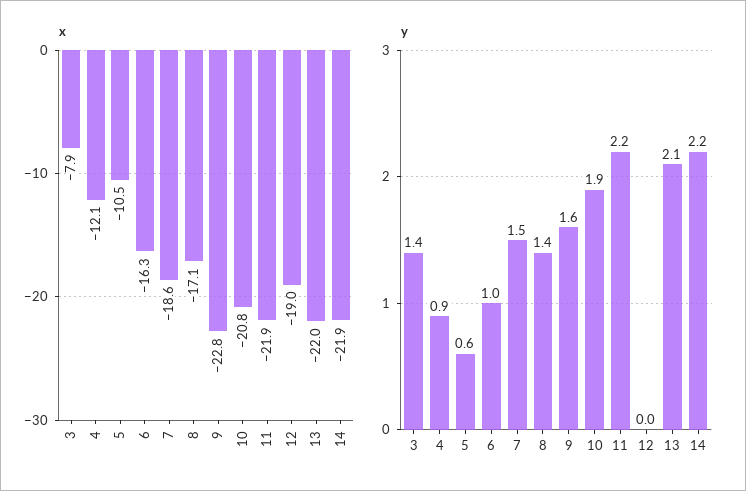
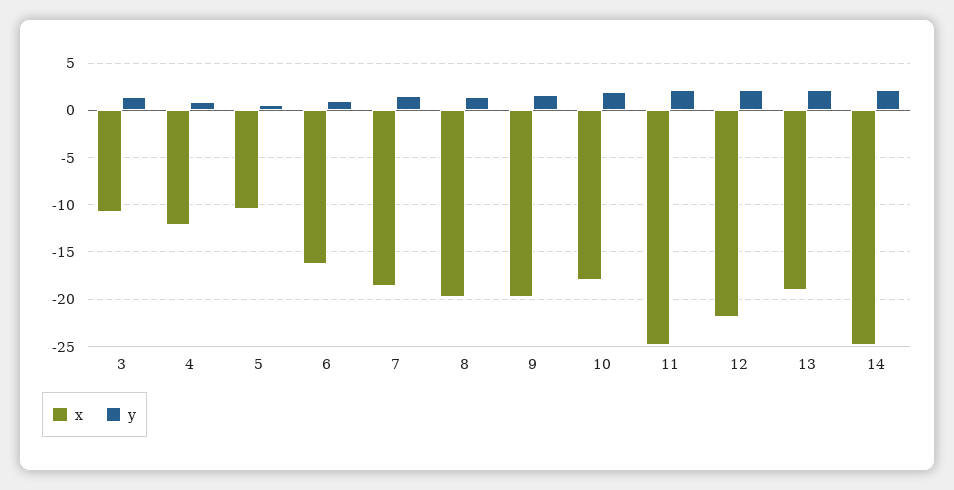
  {
    "x": {
-     "3": -7.9,
+     "3": -11,
      "4": -12.1,
      "5": -10.5,
      "6": -16.3,
      "7": -18.6,
-     "8": -17.1,
+     "8": -20,
-     "9": -22.8,
+     "9": -20,
-     "10": -20.8,
+     "10": -18,
-     "11": -21.9,
+     "11": -25,
-     "12": -19,
+     "12": -22,
-     "13": -22,
+     "13": -19,
-     "14": -21.9
+     "14": -25
    },
    "y": {
      "3": 1.4,
      "4": 0.9,
      "5": 0.6,
      "6": 1,
      "7": 1.5,
      "8": 1.4,
      "9": 1.6,
      "10": 1.9,
      "11": 2.2,
-     "12": 0,
+     "12": 2,
      "13": 2.1,
      "14": 2.2
    }
  }

